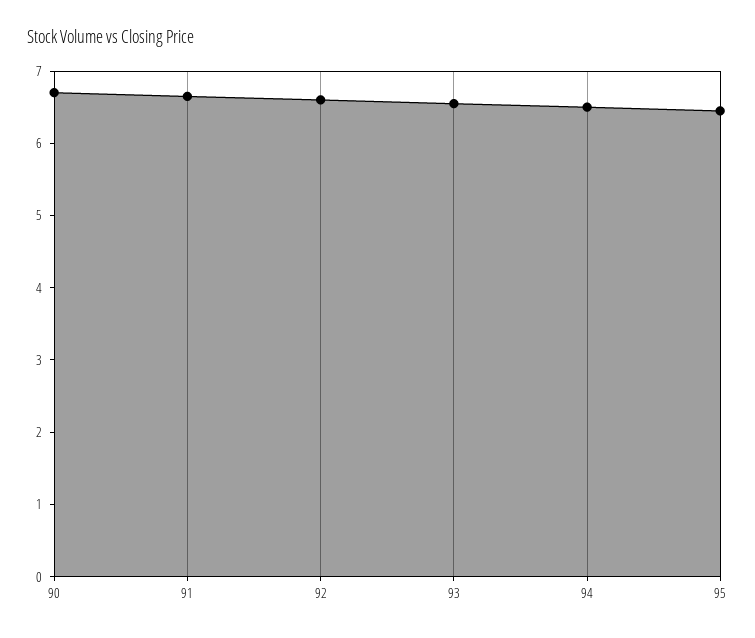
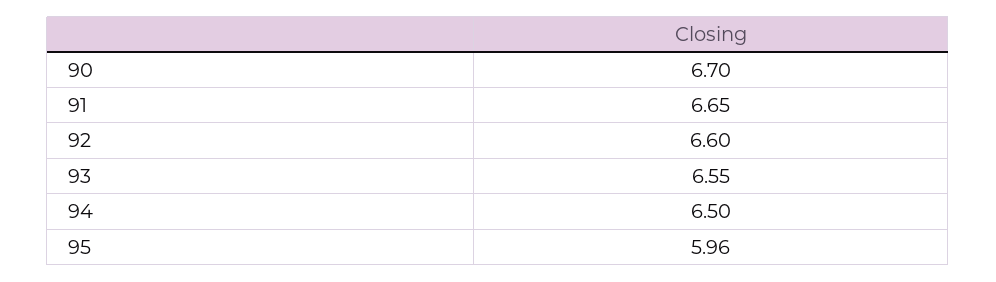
  {
    "90": 6.7,
    "91": 6.65,
    "92": 6.6,
    "93": 6.55,
    "94": 6.5,
-   "95": 6.4
+   "95": 5.96
  }

